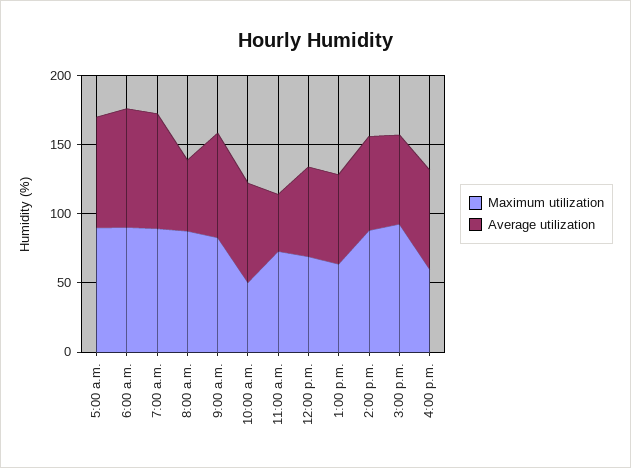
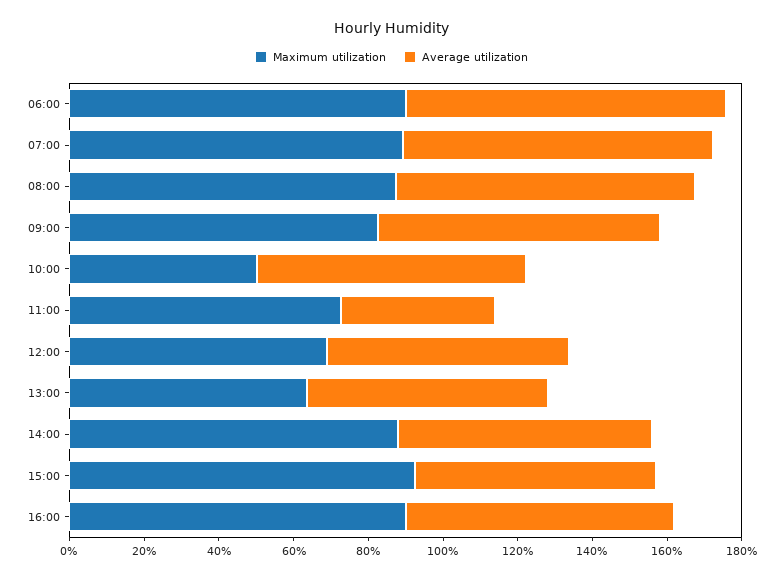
  {
    "Maximum utilization": {
-     "5:00 a.m.": 90,
      "6:00 a.m.": 90,
      "7:00 a.m.": 90,
      "8:00 a.m.": 85,
      "9:00 a.m.": 85,
      "10:00 a.m.": 50,
      "11:00 a.m.": 75,
      "12:00 p.m.": 70,
      "1:00 p.m.": 65,
      "2:00 p.m.": 90,
      "3:00 p.m.": 95,
-     "4:00 p.m.": 60
+     "4:00 p.m.": 90
    },
    "Average utilization": {
-     "5:00 a.m.": 80,
      "6:00 a.m.": 85,
      "7:00 a.m.": 85,
-     "8:00 a.m.": 50,
+     "8:00 a.m.": 80,
      "9:00 a.m.": 75,
      "10:00 a.m.": 70,
      "11:00 a.m.": 40,
      "12:00 p.m.": 65,
      "1:00 p.m.": 65,
      "2:00 p.m.": 70,
      "3:00 p.m.": 65,
      "4:00 p.m.": 70
    }
  }

